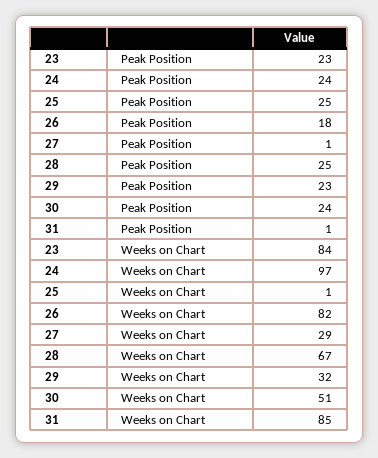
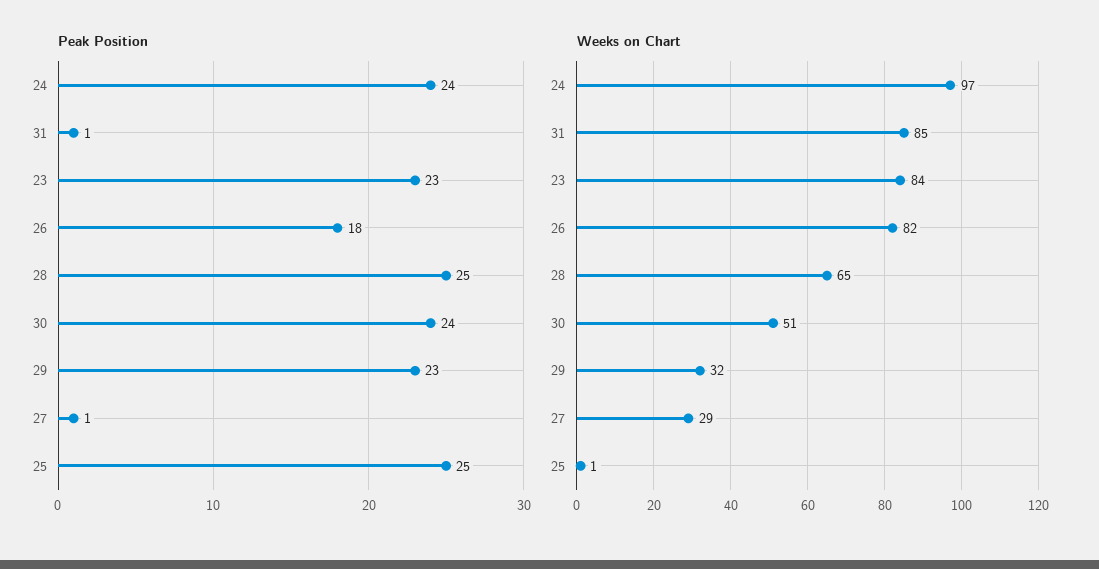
  {
    "Peak Position": {
      "23": 23,
      "24": 24,
      "25": 25,
      "26": 18,
      "27": 1,
      "28": 25,
      "29": 23,
      "30": 24,
      "31": 1
    },
    "Weeks on Chart": {
      "23": 84,
      "24": 97,
      "25": 1,
      "26": 82,
      "27": 29,
-     "28": 67,
+     "28": 65,
      "29": 32,
      "30": 51,
      "31": 85
    }
  }

